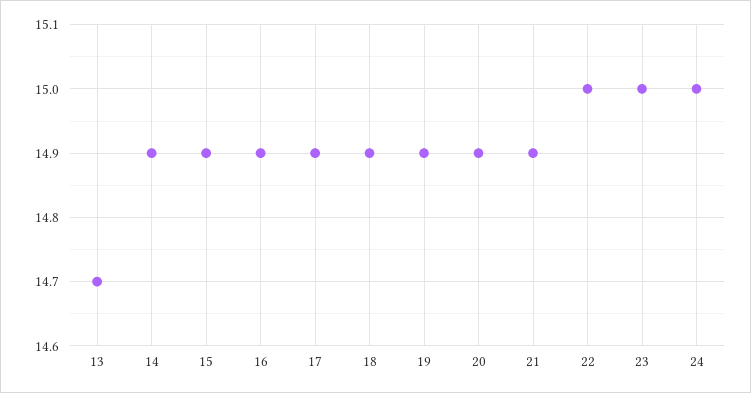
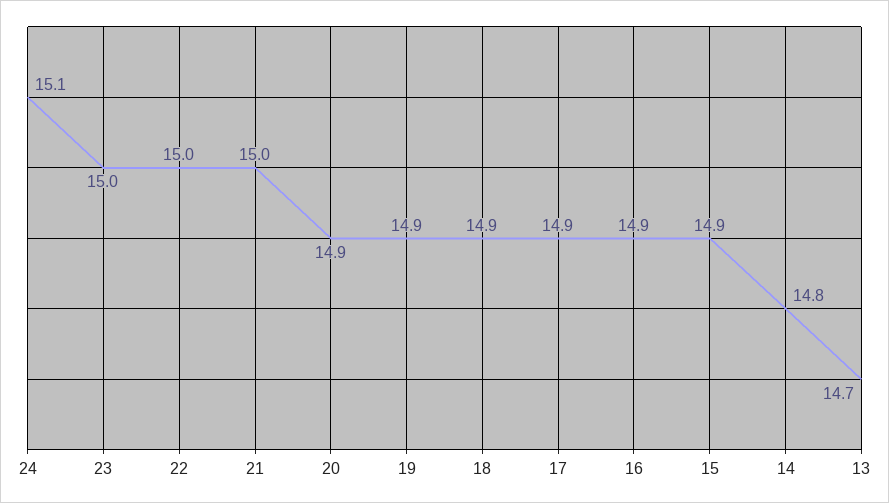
  {
    "13": 14.7,
-   "14": 14.9,
+   "14": 14.8,
    "15": 14.9,
    "16": 14.9,
    "17": 14.9,
    "18": 14.9,
    "19": 14.9,
    "20": 14.9,
-   "21": 14.9,
+   "21": 15,
    "22": 15,
    "23": 15,
-   "24": 15
+   "24": 15.1
  }

